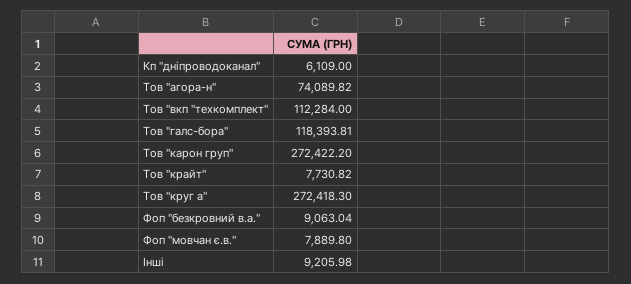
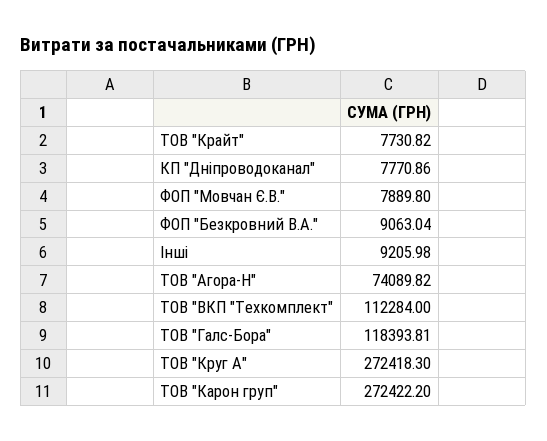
  {
-   "Кп \"дніпроводоканал\"": 6109,
+   "Кп \"дніпроводоканал\"": 7770.86,
    "Тов \"агора-н\"": 74089.82,
    "Тов \"вкп \"техкомплект\"": 112284,
    "Тов \"галс-бора\"": 118393.81,
    "Тов \"карон груп\"": 272422.2,
    "Тов \"крайт\"": 7730.82,
    "Тов \"круг а\"": 272418.3,
    "Фоп \"безкровний в.а.\"": 9063.04,
    "Фоп \"мовчан є.в.\"": 7889.8,
    "Інші": 9205.98
  }

